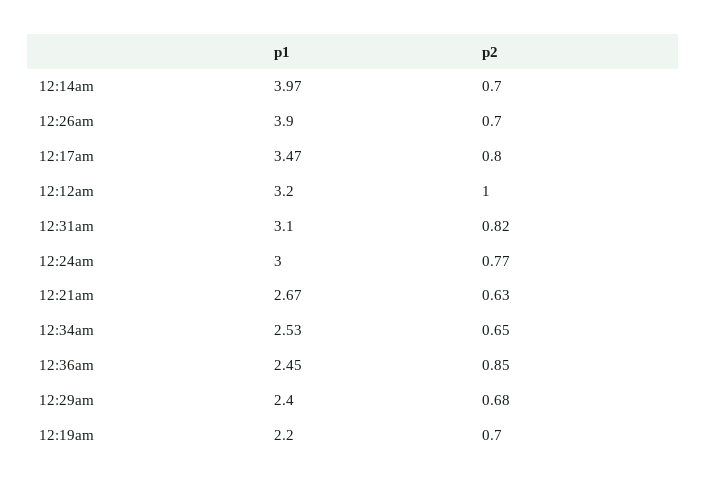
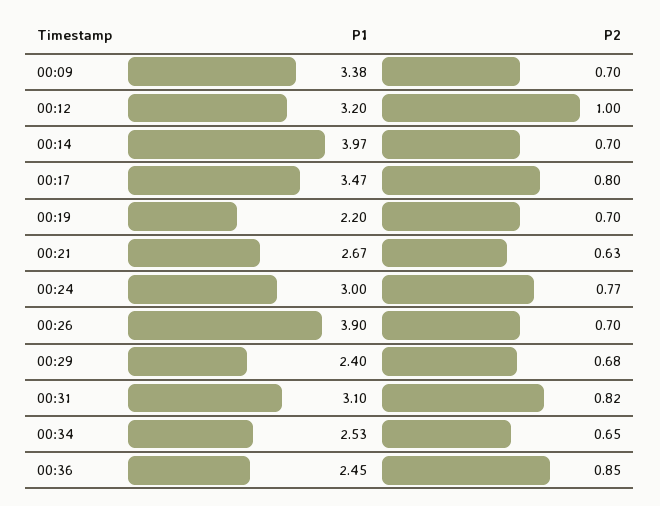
  {
    "p1": {
      "12:14am": 3.97,
      "12:26am": 3.9,
      "12:17am": 3.47,
      "12:12am": 3.2,
      "12:31am": 3.1,
      "12:24am": 3,
      "12:21am": 2.67,
      "12:34am": 2.53,
      "12:36am": 2.45,
      "12:29am": 2.4,
-     "12:19am": 2.2
+     "12:19am": 2.2,
+     "00:09": 3.38
    },
    "p2": {
      "12:14am": 0.7,
      "12:26am": 0.7,
      "12:17am": 0.8,
      "12:12am": 1,
      "12:31am": 0.82,
      "12:24am": 0.77,
      "12:21am": 0.63,
      "12:34am": 0.65,
      "12:36am": 0.85,
      "12:29am": 0.68,
-     "12:19am": 0.7
+     "12:19am": 0.7,
+     "00:09": 0.7
    }
  }

